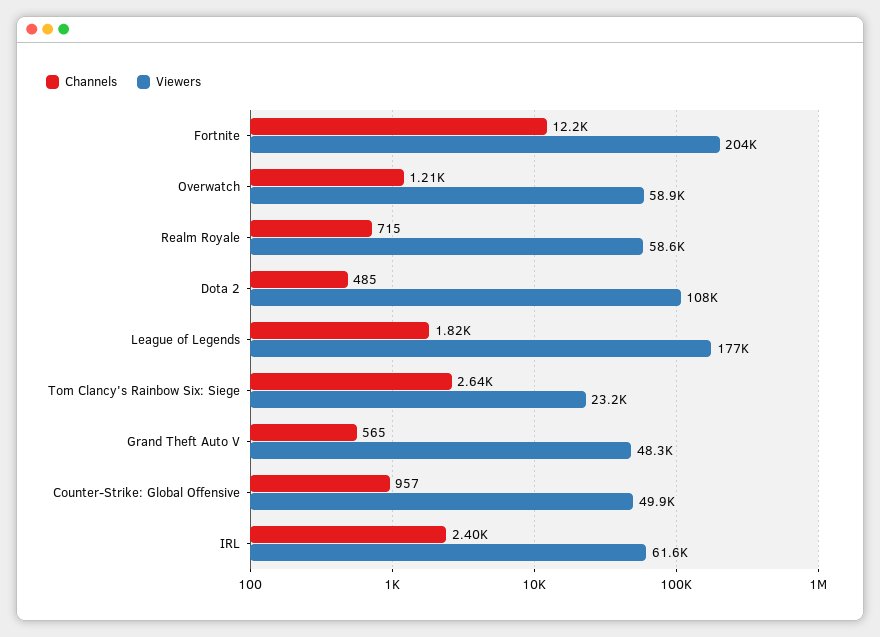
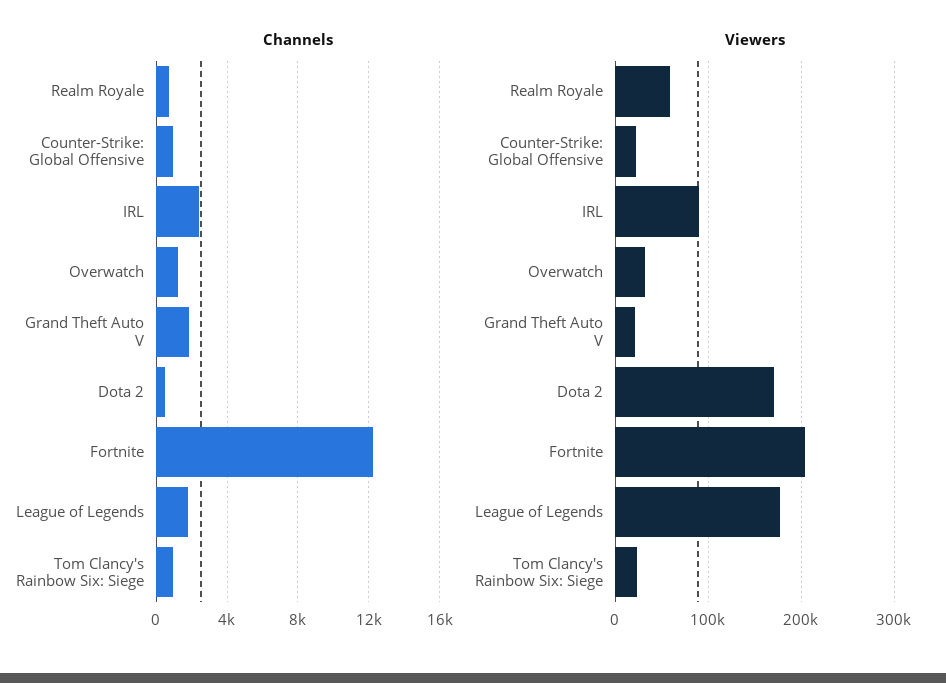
  {
    "Channels": {
      "Fortnite": 12200,
      "Overwatch": 1210,
      "Realm Royale": 715,
      "Dota 2": 485,
      "League of Legends": 1820,
-     "Tom Clancy's Rainbow Six: Siege": 2640,
+     "Tom Clancy's Rainbow Six: Siege": 1000,
-     "Grand Theft Auto V": 565,
+     "Grand Theft Auto V": 2000,
      "Counter-Strike: Global Offensive": 957,
      "IRL": 2400
    },
    "Viewers": {
      "Fortnite": 204000,
-     "Overwatch": 58900,
+     "Overwatch": 30000,
      "Realm Royale": 58600,
-     "Dota 2": 108000,
+     "Dota 2": 170000,
      "League of Legends": 177000,
      "Tom Clancy's Rainbow Six: Siege": 23200,
-     "Grand Theft Auto V": 48300,
+     "Grand Theft Auto V": 20000,
-     "Counter-Strike: Global Offensive": 49900,
+     "Counter-Strike: Global Offensive": 20000,
-     "IRL": 61600
+     "IRL": 90000
    }
  }

